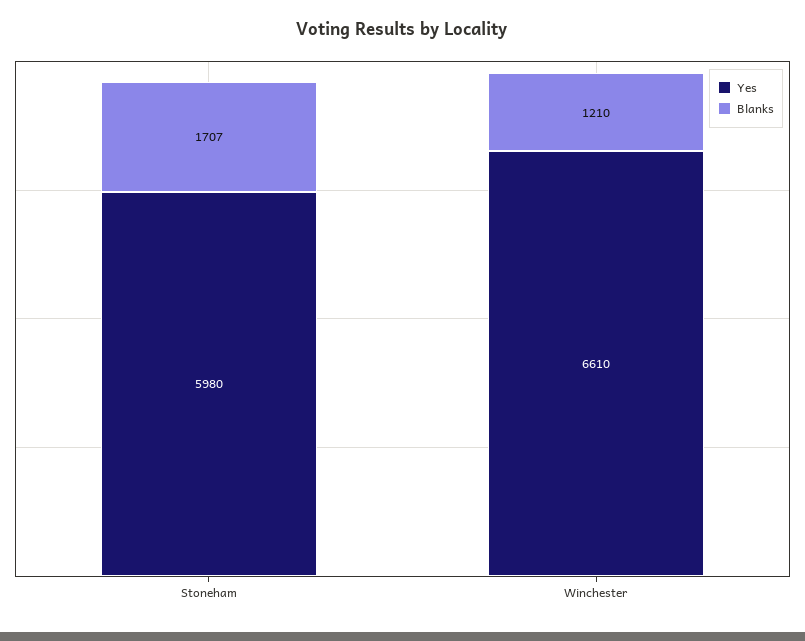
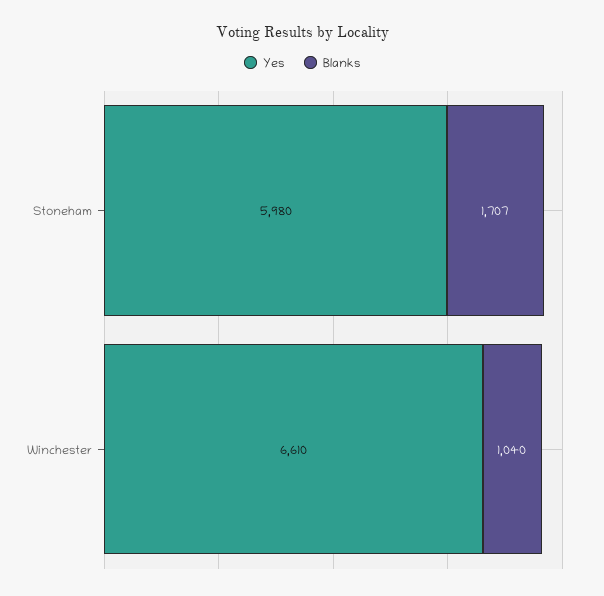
  {
    "Yes": {
      "Stoneham": 5980,
      "Winchester": 6610
    },
    "Blanks": {
      "Stoneham": 1707,
-     "Winchester": 1210
+     "Winchester": 1040
    }
  }

